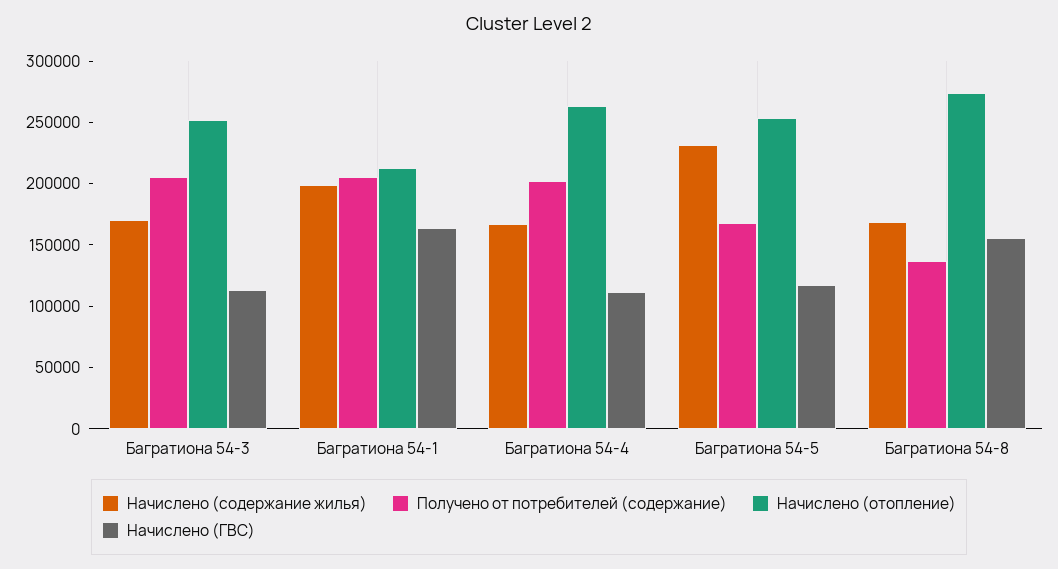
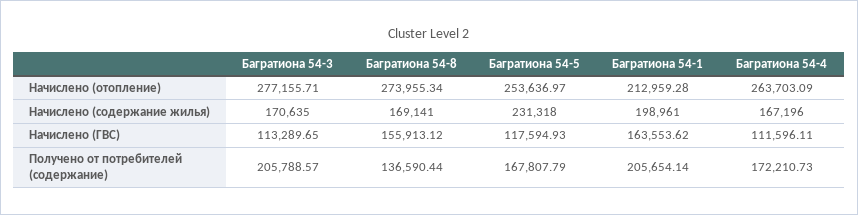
  {
    "Начислено (содержание жилья)": {
      "Багратиона 54-3": 170635,
      "Багратиона 54-1": 198961,
      "Багратиона 54-4": 167196,
      "Багратиона 54-5": 231318,
      "Багратиона 54-8": 169141
    },
    "Получено от потребителей (содержание)": {
      "Багратиона 54-3": 205788.57,
      "Багратиона 54-1": 205654.14,
-     "Багратиона 54-4": 200000,
+     "Багратиона 54-4": 172210.73,
      "Багратиона 54-5": 167807.79,
      "Багратиона 54-8": 136590.44
    },
    "Начислено (отопление)": {
-     "Багратиона 54-3": 250000,
+     "Багратиона 54-3": 277155.71,
      "Багратиона 54-1": 212959.28,
      "Багратиона 54-4": 263703.09,
      "Багратиона 54-5": 253636.97,
      "Багратиона 54-8": 273955.34
    },
    "Начислено (ГВС)": {
      "Багратиона 54-3": 113289.65,
      "Багратиона 54-1": 163553.62,
      "Багратиона 54-4": 111596.11,
      "Багратиона 54-5": 117594.93,
      "Багратиона 54-8": 155913.12
    }
  }

